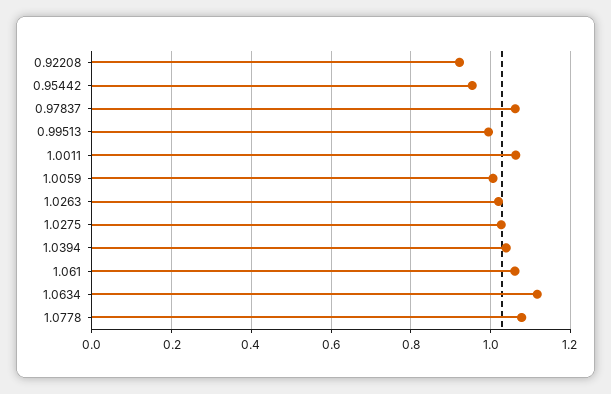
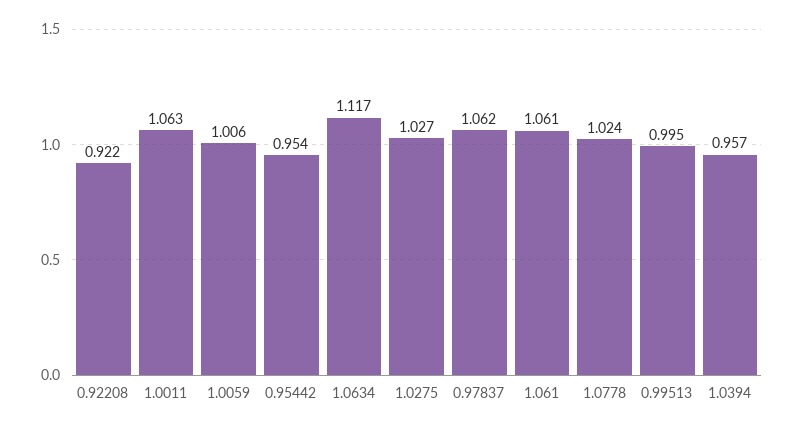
  {
    "0.92208": 0.922,
    "0.95442": 0.954,
    "0.97837": 1.062,
    "0.99513": 0.995,
    "1.0011": 1.063,
    "1.0059": 1.006,
-   "1.0263": 1.02,
    "1.0275": 1.027,
-   "1.0394": 1.04,
+   "1.0394": 0.957,
    "1.061": 1.061,
    "1.0634": 1.117,
-   "1.0778": 1.08
+   "1.0778": 1.024
  }

